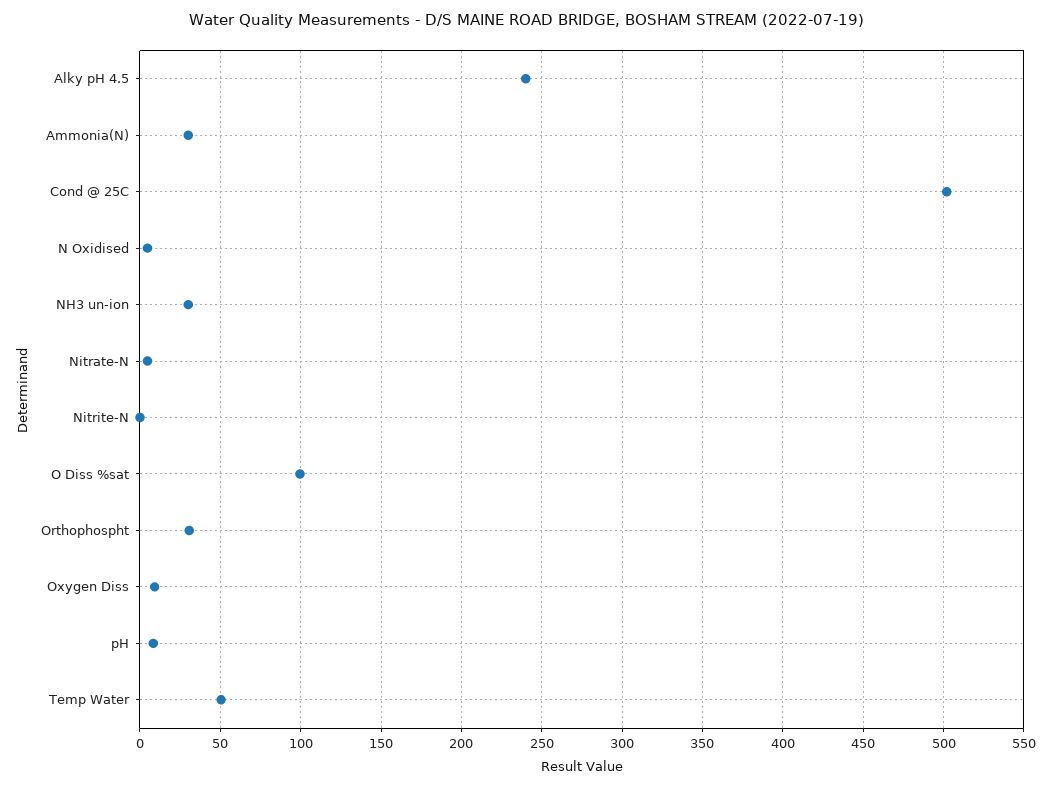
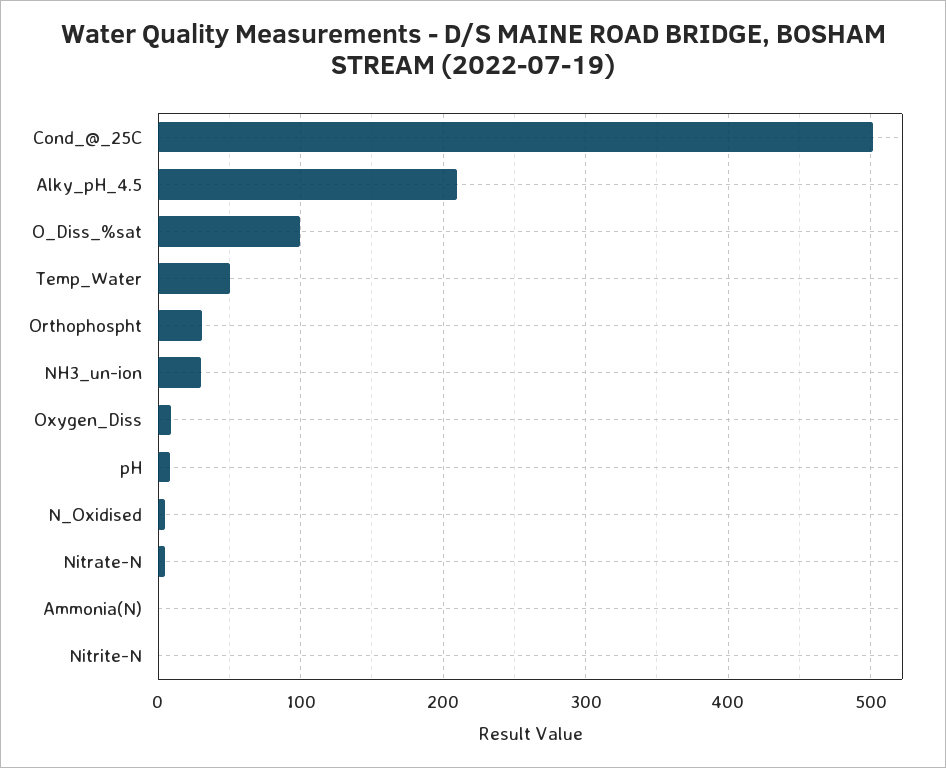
  {
-   "Alky pH 4.5": 240,
+   "Alky pH 4.5": 210,
-   "Ammonia(N)": 30,
+   "Ammonia(N)": 0,
    "Cond @ 25C": 500,
    "N Oxidised": 5,
    "NH3 un-ion": 30,
    "Nitrate-N": 5,
    "Nitrite-N": 0,
    "O Diss %sat": 100,
    "Orthophospht": 30,
    "Oxygen Diss": 10,
    "pH": 10,
    "Temp Water": 50
  }

